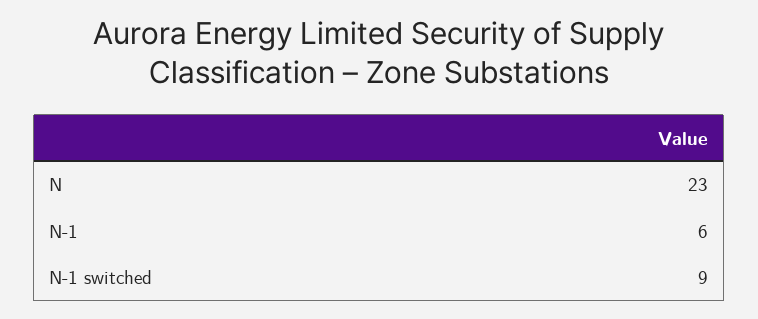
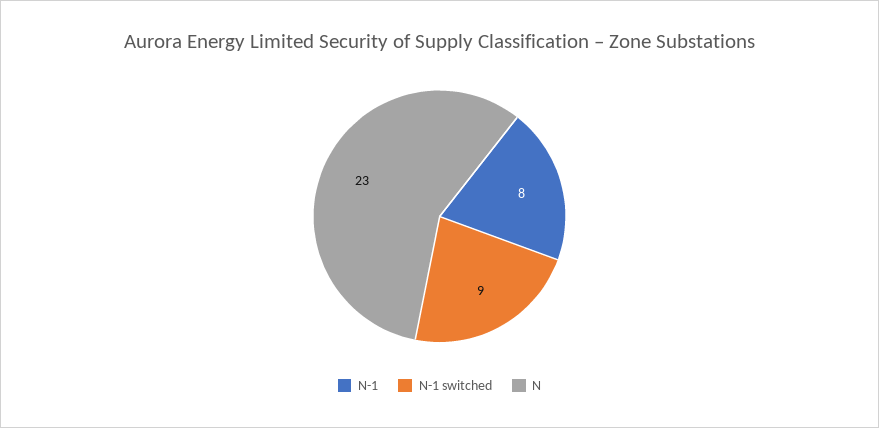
  {
    "N": 23,
-   "N-1": 6,
+   "N-1": 8,
    "N-1 switched": 9
  }

